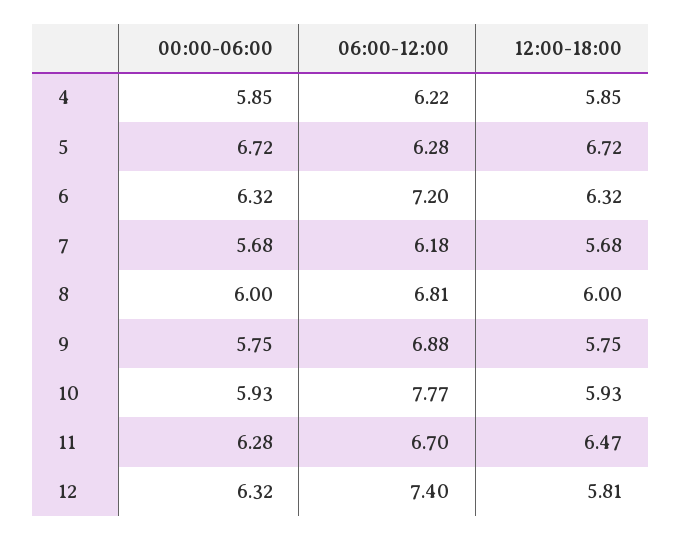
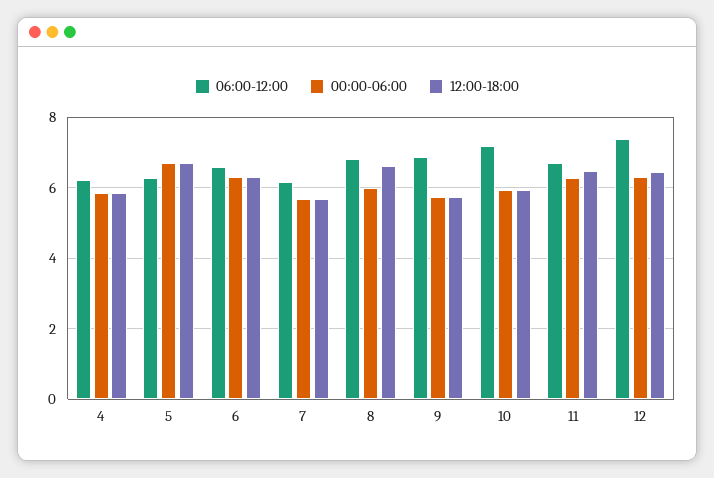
  {
    "00:00-06:00": {
      "4": 5.85,
      "5": 6.72,
      "6": 6.32,
      "7": 5.68,
      "8": 6,
      "9": 5.75,
      "10": 5.93,
      "11": 6.28,
      "12": 6.32
    },
    "06:00-12:00": {
      "4": 6.22,
      "5": 6.28,
-     "6": 7.2,
+     "6": 6.6,
      "7": 6.18,
      "8": 6.81,
      "9": 6.88,
-     "10": 7.77,
+     "10": 7.2,
      "11": 6.7,
      "12": 7.4
    },
    "12:00-18:00": {
      "4": 5.85,
      "5": 6.72,
      "6": 6.32,
      "7": 5.68,
-     "8": 6,
+     "8": 6.6,
      "9": 5.75,
      "10": 5.93,
      "11": 6.47,
-     "12": 5.81
+     "12": 6.4
    }
  }

